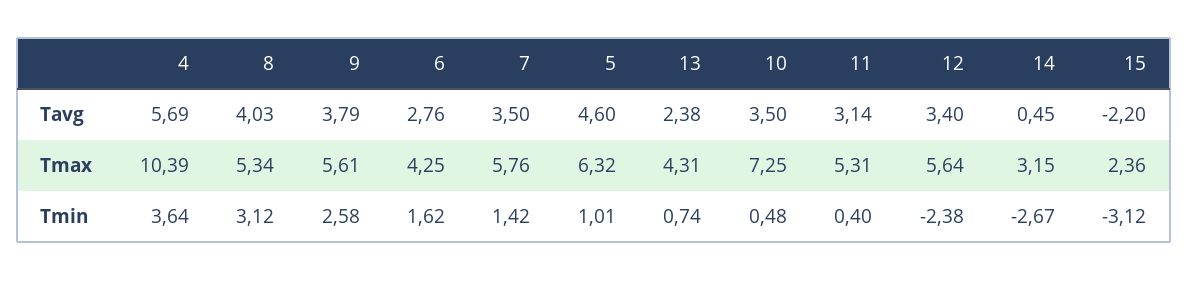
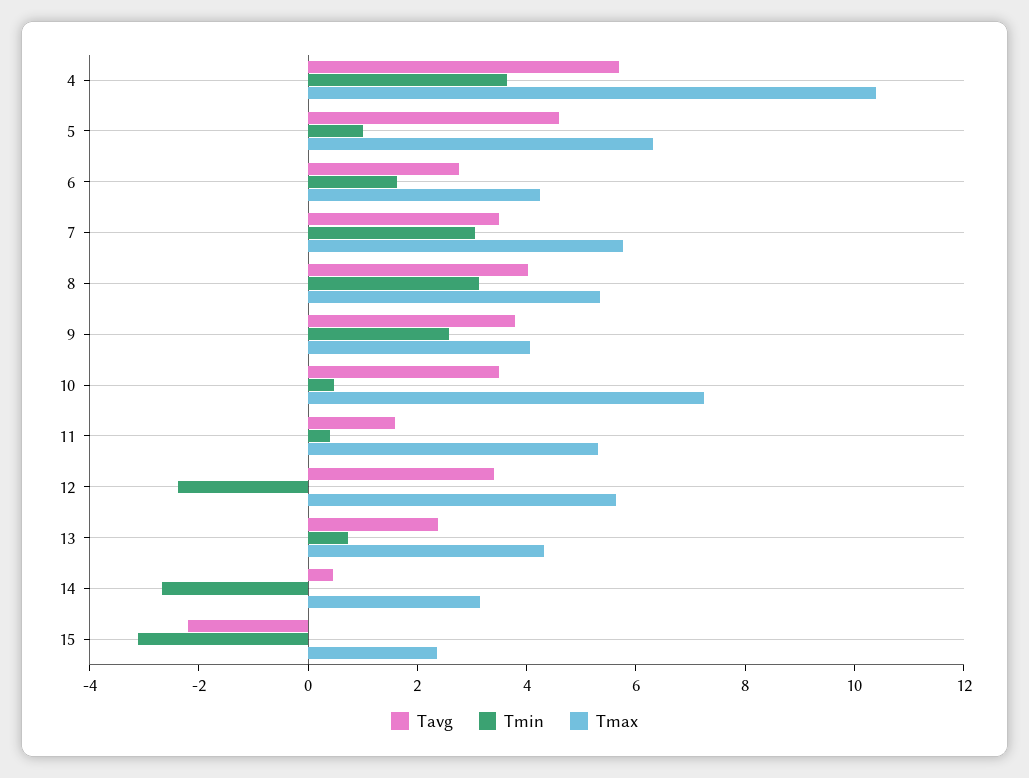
  {
    "Tavg": {
      "4": 5.69,
      "8": 4.03,
      "9": 3.79,
      "6": 2.76,
      "7": 3.5,
      "5": 4.6,
      "13": 2.38,
      "10": 3.5,
-     "11": 3.14,
+     "11": 1.5,
      "12": 3.4,
      "14": 0.45,
      "15": -2.2
    },
    "Tmax": {
      "4": 10.39,
      "8": 5.34,
-     "9": 5.61,
+     "9": 4,
      "6": 4.25,
      "7": 5.76,
      "5": 6.32,
      "13": 4.31,
      "10": 7.25,
      "11": 5.31,
      "12": 5.64,
      "14": 3.15,
      "15": 2.36
    },
    "Tmin": {
      "4": 3.64,
      "8": 3.12,
      "9": 2.58,
      "6": 1.62,
-     "7": 1.42,
+     "7": 3,
      "5": 1.01,
      "13": 0.74,
      "10": 0.48,
      "11": 0.4,
      "12": -2.38,
      "14": -2.67,
      "15": -3.12
    }
  }

